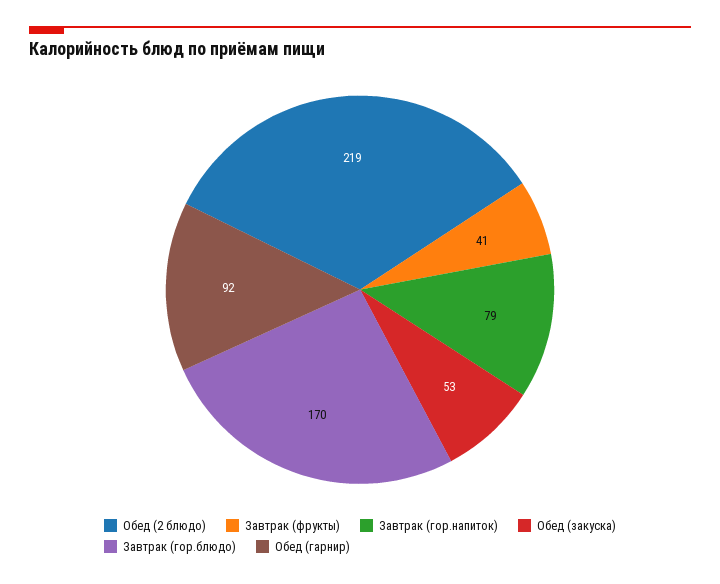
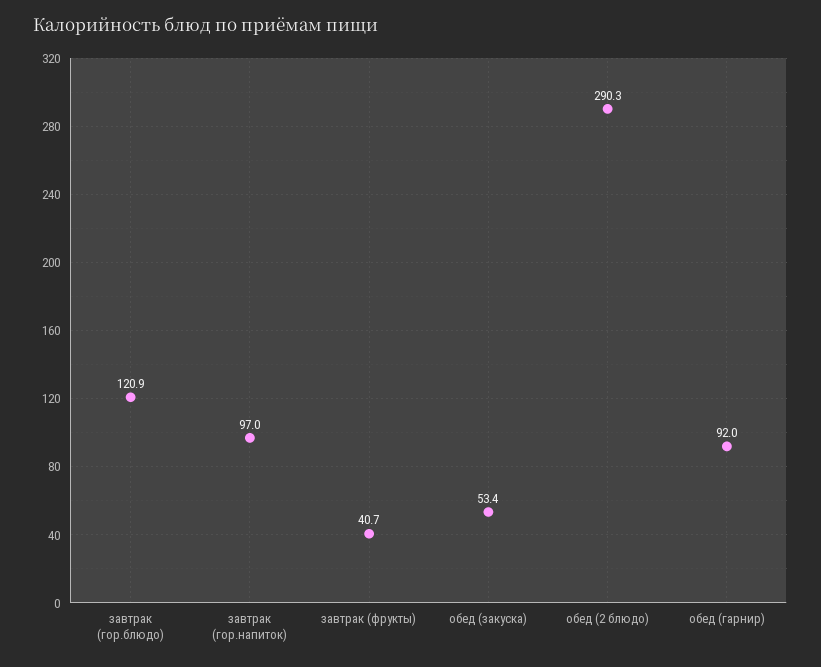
  {
-   "Обед (2 блюдо)": 219,
+   "Обед (2 блюдо)": 290.3,
    "Завтрак (фрукты)": 40.7,
-   "Завтрак (гор.напиток)": 79,
+   "Завтрак (гор.напиток)": 97,
    "Обед (закуска)": 53.4,
-   "Завтрак (гор.блюдо)": 170,
+   "Завтрак (гор.блюдо)": 120.9,
    "Обед (гарнир)": 92
  }

